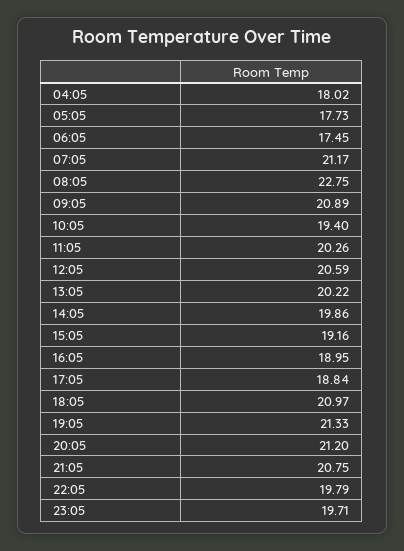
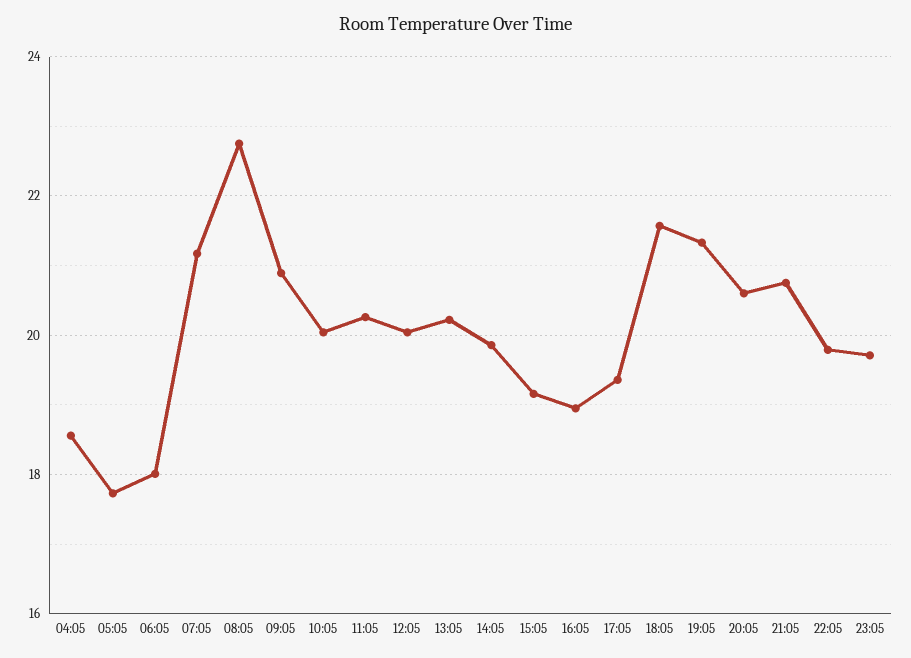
  {
-   "04:05": 18.02,
+   "04:05": 18.6,
    "05:05": 17.73,
-   "06:05": 17.45,
+   "06:05": 18,
    "07:05": 21.17,
    "08:05": 22.75,
    "09:05": 20.89,
-   "10:05": 19.4,
+   "10:05": 20,
    "11:05": 20.26,
-   "12:05": 20.59,
+   "12:05": 20,
    "13:05": 20.22,
    "14:05": 19.86,
    "15:05": 19.16,
    "16:05": 18.95,
-   "17:05": 18.84,
+   "17:05": 19.4,
-   "18:05": 20.97,
+   "18:05": 21.6,
    "19:05": 21.33,
-   "20:05": 21.2,
+   "20:05": 20.6,
    "21:05": 20.75,
    "22:05": 19.79,
    "23:05": 19.71
  }

